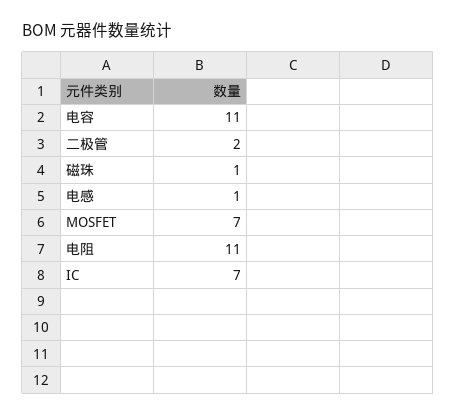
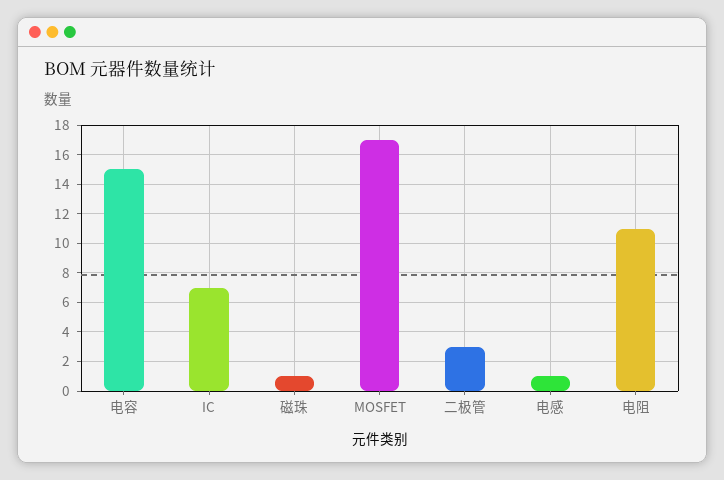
  {
-   "电容": 11,
+   "电容": 15,
-   "二极管": 2,
+   "二极管": 3,
    "磁珠": 1,
    "电感": 1,
-   "MOSFET": 7,
+   "MOSFET": 17,
    "电阻": 11,
    "IC": 7
  }

